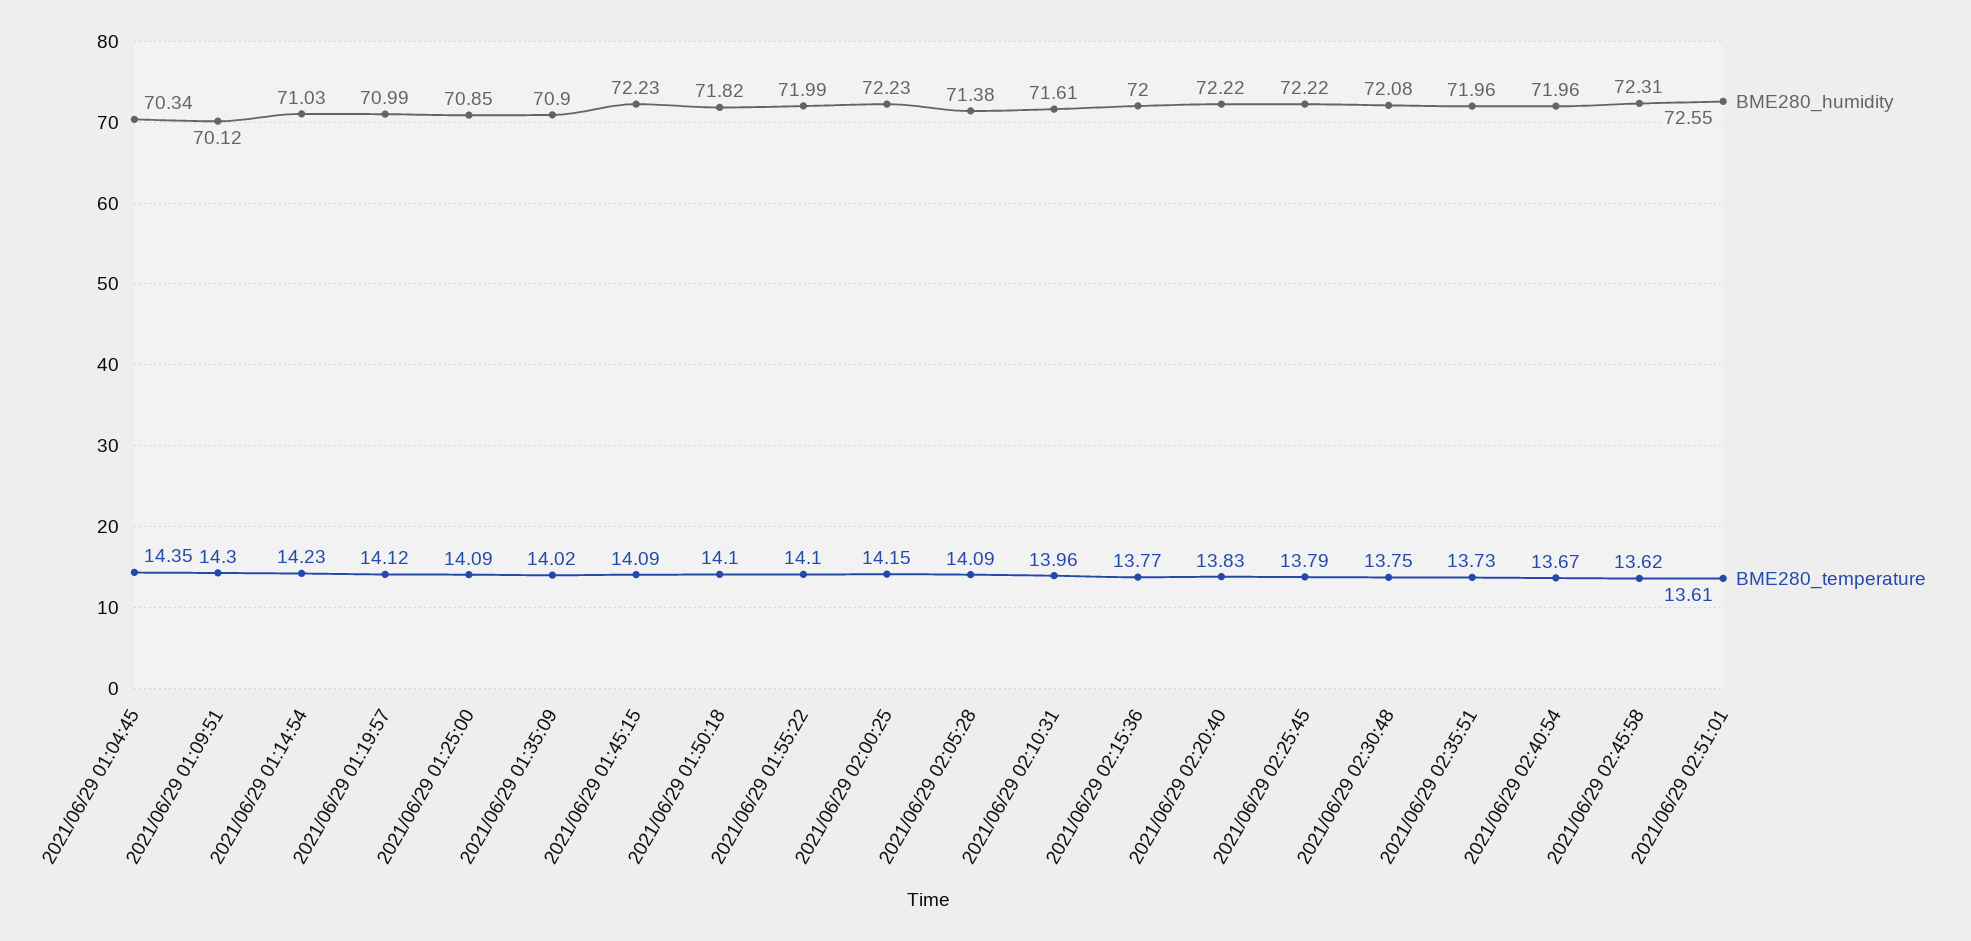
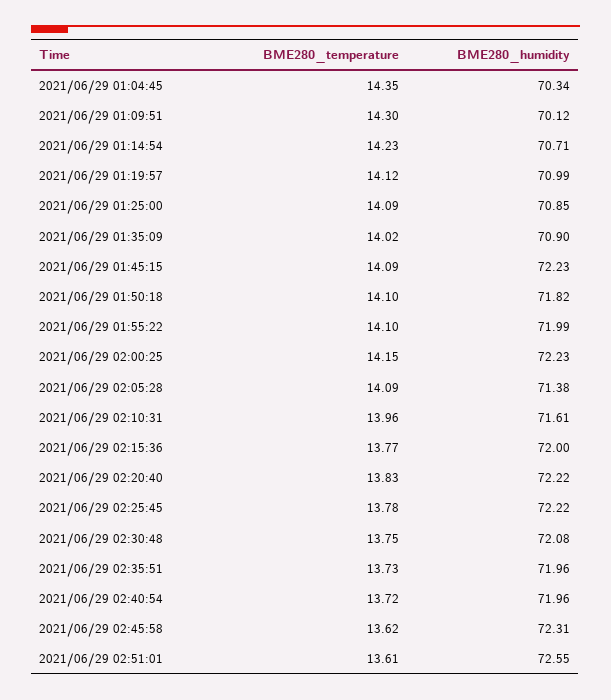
  {
    "BME280_humidity": {
      "2021/06/29 01:04:45": 70.34,
      "2021/06/29 01:09:51": 70.12,
-     "2021/06/29 01:14:54": 71.03,
+     "2021/06/29 01:14:54": 70.71,
      "2021/06/29 01:19:57": 70.99,
      "2021/06/29 01:25:00": 70.85,
      "2021/06/29 01:35:09": 70.9,
      "2021/06/29 01:45:15": 72.23,
      "2021/06/29 01:50:18": 71.82,
      "2021/06/29 01:55:22": 71.99,
      "2021/06/29 02:00:25": 72.23,
      "2021/06/29 02:05:28": 71.38,
      "2021/06/29 02:10:31": 71.61,
      "2021/06/29 02:15:36": 72,
      "2021/06/29 02:20:40": 72.22,
      "2021/06/29 02:25:45": 72.22,
      "2021/06/29 02:30:48": 72.08,
      "2021/06/29 02:35:51": 71.96,
      "2021/06/29 02:40:54": 71.96,
      "2021/06/29 02:45:58": 72.31,
      "2021/06/29 02:51:01": 72.55
    },
    "BME280_temperature": {
      "2021/06/29 01:04:45": 14.35,
      "2021/06/29 01:09:51": 14.3,
      "2021/06/29 01:14:54": 14.23,
      "2021/06/29 01:19:57": 14.12,
      "2021/06/29 01:25:00": 14.09,
      "2021/06/29 01:35:09": 14.02,
      "2021/06/29 01:45:15": 14.09,
      "2021/06/29 01:50:18": 14.1,
      "2021/06/29 01:55:22": 14.1,
      "2021/06/29 02:00:25": 14.15,
      "2021/06/29 02:05:28": 14.09,
      "2021/06/29 02:10:31": 13.96,
      "2021/06/29 02:15:36": 13.77,
      "2021/06/29 02:20:40": 13.83,
-     "2021/06/29 02:25:45": 13.79,
+     "2021/06/29 02:25:45": 13.78,
      "2021/06/29 02:30:48": 13.75,
      "2021/06/29 02:35:51": 13.73,
-     "2021/06/29 02:40:54": 13.67,
+     "2021/06/29 02:40:54": 13.72,
      "2021/06/29 02:45:58": 13.62,
      "2021/06/29 02:51:01": 13.61
    }
  }

